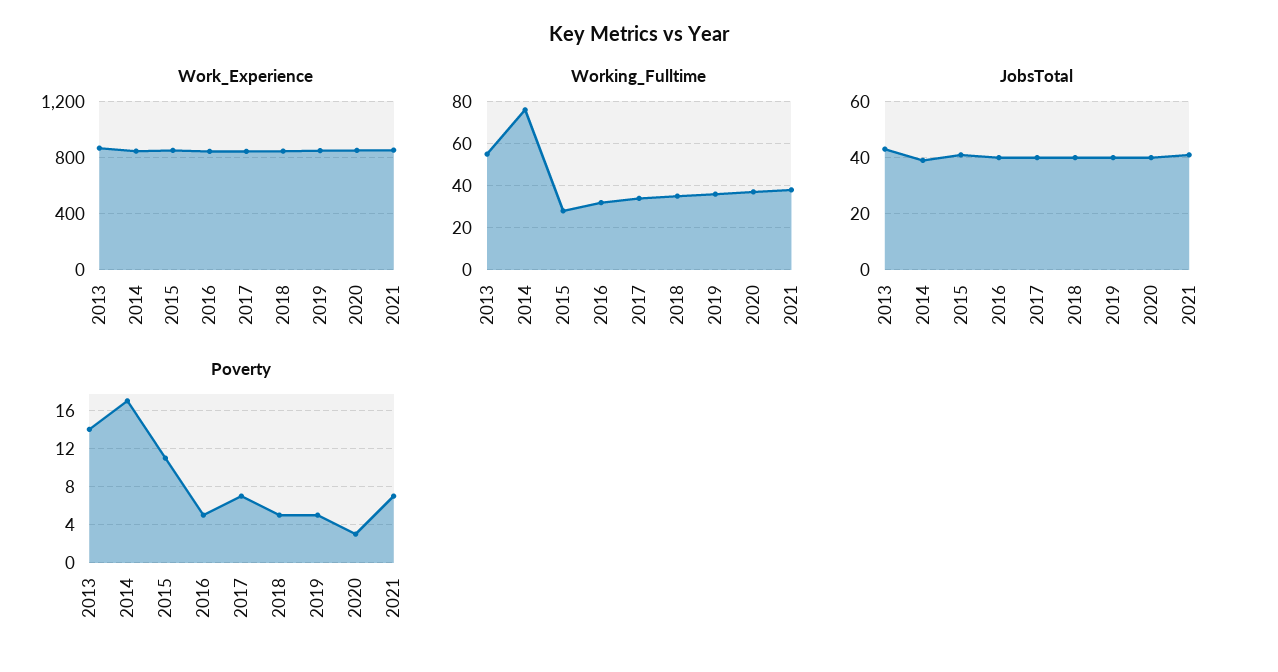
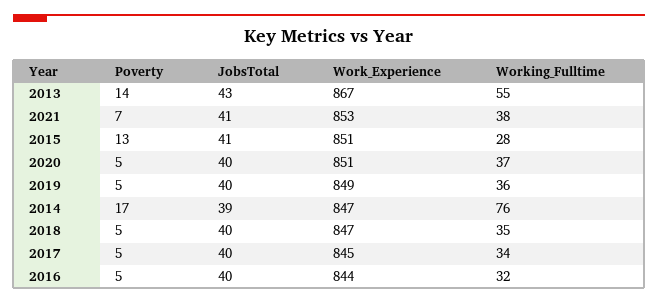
  {
    "Work_Experience": {
      "2013": 867,
      "2014": 847,
      "2015": 851,
      "2016": 844,
      "2017": 845,
      "2018": 847,
      "2019": 849,
      "2020": 851,
      "2021": 853
    },
    "Working_Fulltime": {
      "2013": 55,
      "2014": 76,
      "2015": 28,
      "2016": 32,
      "2017": 34,
      "2018": 35,
      "2019": 36,
      "2020": 37,
      "2021": 38
    },
    "JobsTotal": {
      "2013": 43,
      "2014": 39,
      "2015": 41,
      "2016": 40,
      "2017": 40,
      "2018": 40,
      "2019": 40,
      "2020": 40,
      "2021": 41
    },
    "Poverty": {
      "2013": 14,
      "2014": 17,
-     "2015": 11,
+     "2015": 13,
      "2016": 5,
-     "2017": 7,
+     "2017": 5,
      "2018": 5,
      "2019": 5,
-     "2020": 3,
+     "2020": 5,
      "2021": 7
    }
  }

